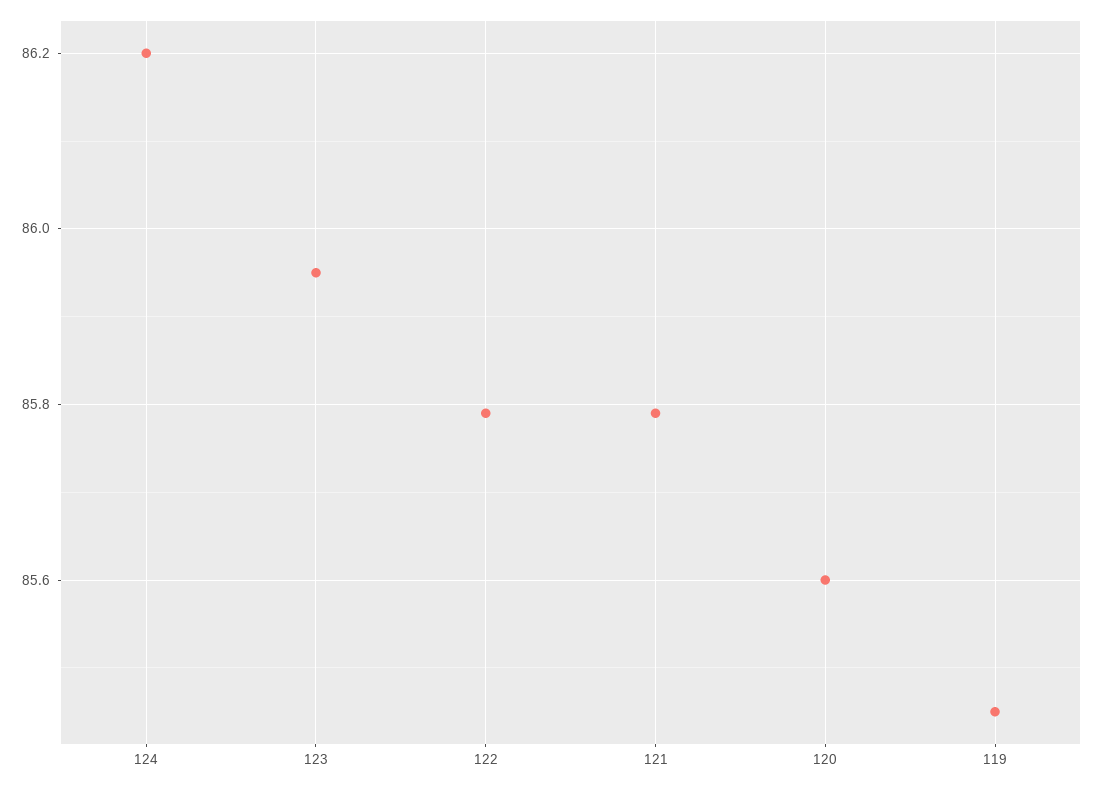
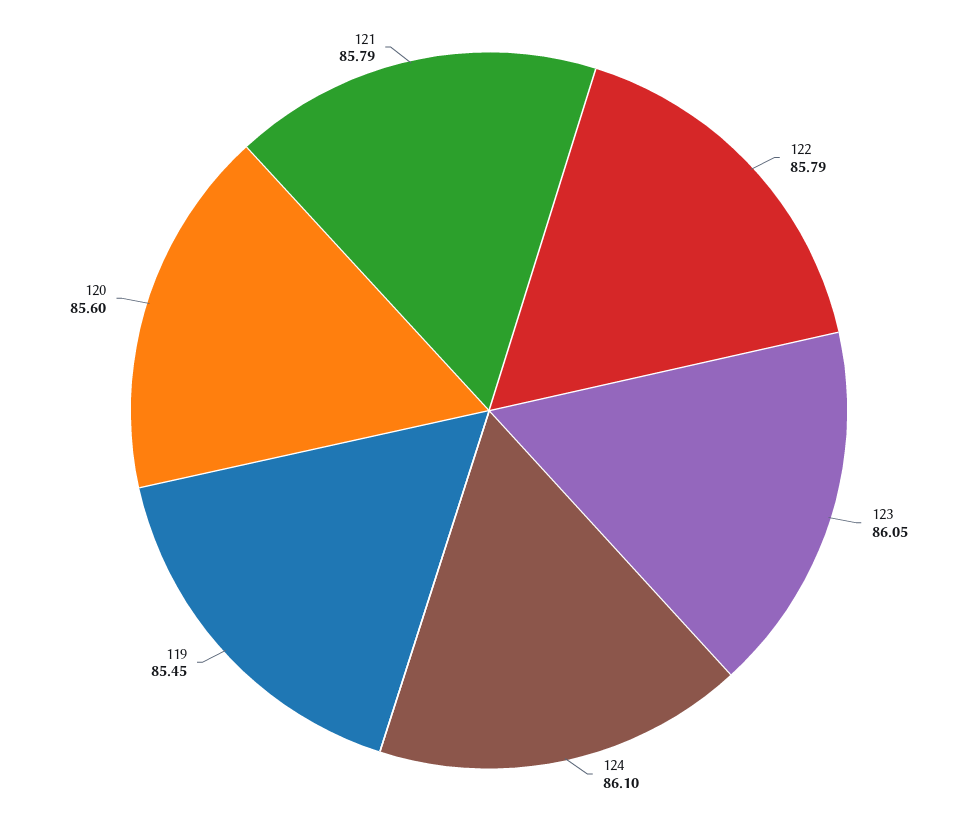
  {
-   "124": 86.2,
+   "124": 86.1,
-   "123": 85.95,
+   "123": 86.05,
    "122": 85.79,
    "121": 85.79,
    "120": 85.6,
    "119": 85.45
  }

